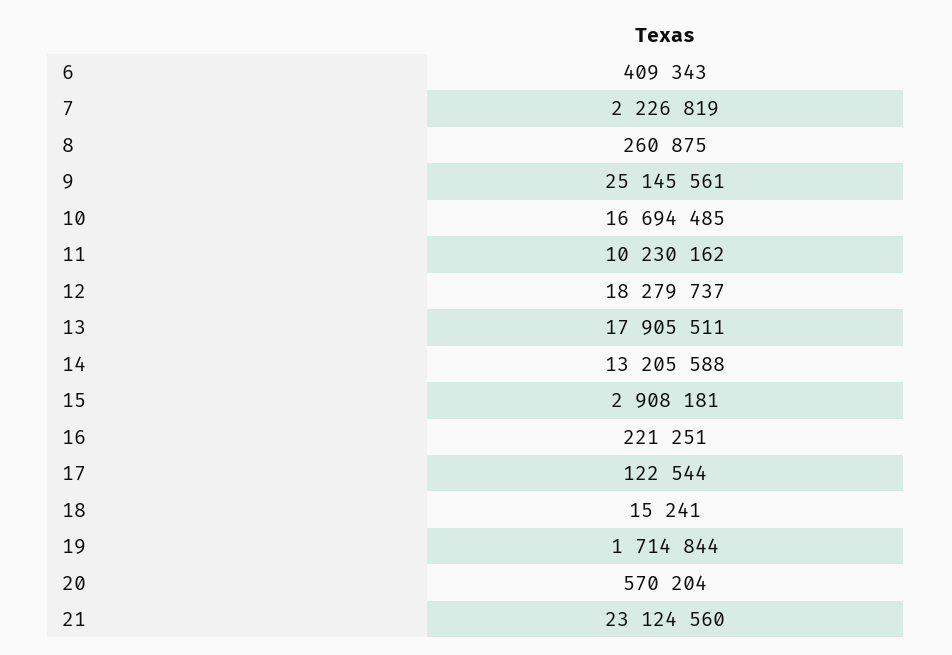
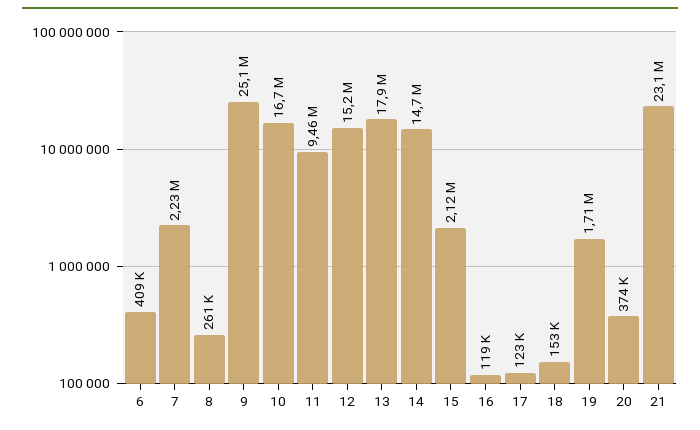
  {
    "6": 409343,
    "7": 2226819,
    "8": 260875,
    "9": 25145561,
    "10": 16694485,
-   "11": 10230162,
+   "11": 9460000,
-   "12": 18279737,
+   "12": 15200000,
    "13": 17905511,
-   "14": 13205588,
+   "14": 14700000,
-   "15": 2908181,
+   "15": 2120000,
-   "16": 221251,
+   "16": 119000,
    "17": 122544,
-   "18": 15241,
+   "18": 153000,
    "19": 1714844,
-   "20": 570204,
+   "20": 374000,
    "21": 23124560
  }

